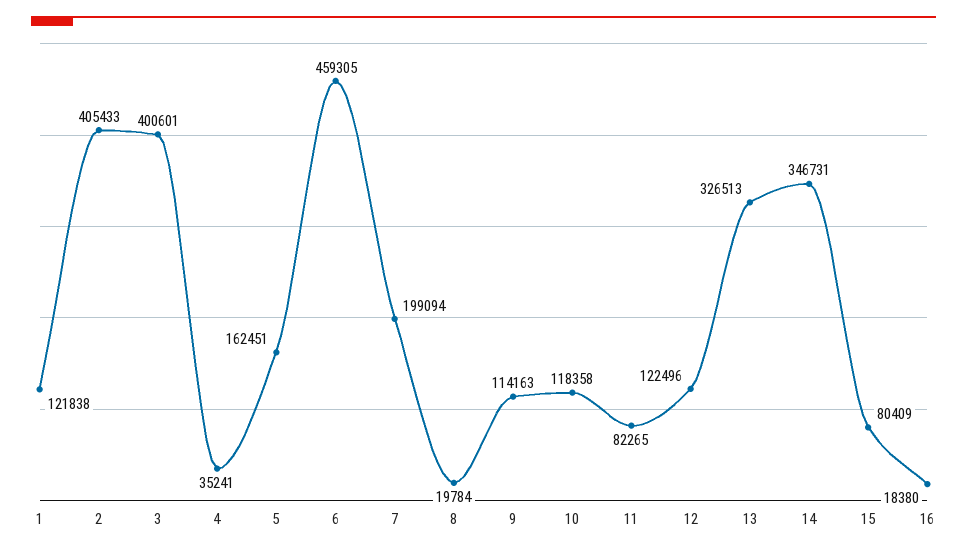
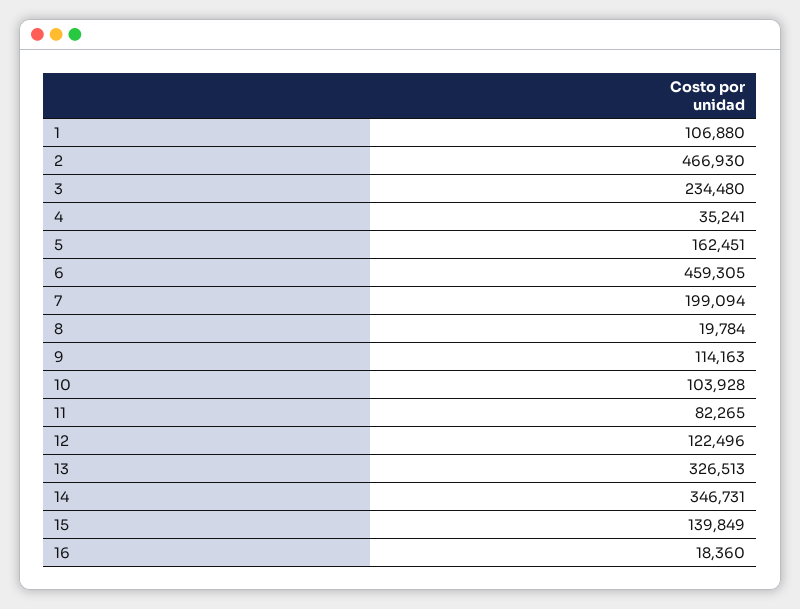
  {
-   "1": 121838,
+   "1": 106880,
-   "2": 405433,
+   "2": 466930,
-   "3": 400601,
+   "3": 234480,
    "4": 35241,
    "5": 162451,
    "6": 459305,
    "7": 199094,
    "8": 19784,
    "9": 114163,
-   "10": 118358,
+   "10": 103928,
    "11": 82265,
    "12": 122496,
    "13": 326513,
    "14": 346731,
-   "15": 80409,
+   "15": 139849,
-   "16": 18380
+   "16": 18360
  }

